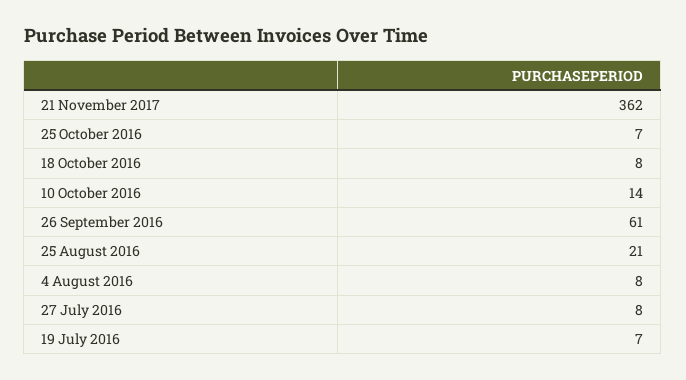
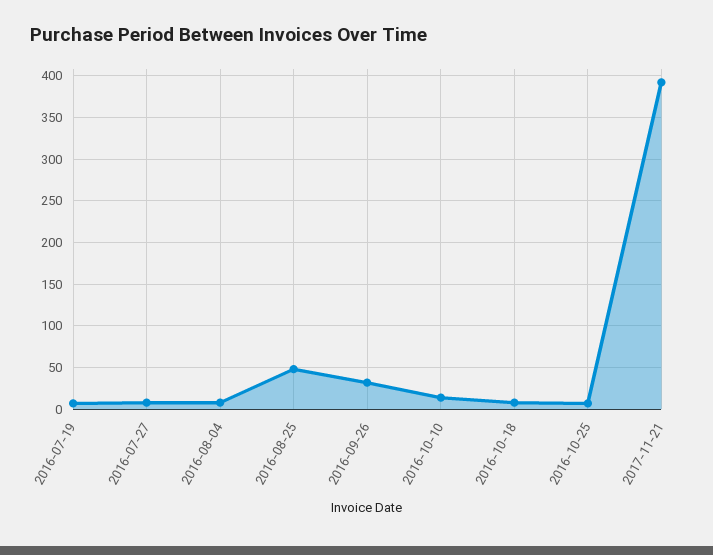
  {
-   "21 November 2017": 362,
+   "21 November 2017": 390,
    "25 October 2016": 7,
    "18 October 2016": 8,
    "10 October 2016": 14,
-   "26 September 2016": 61,
+   "26 September 2016": 30,
-   "25 August 2016": 21,
+   "25 August 2016": 50,
    "4 August 2016": 8,
    "27 July 2016": 8,
    "19 July 2016": 7
  }

